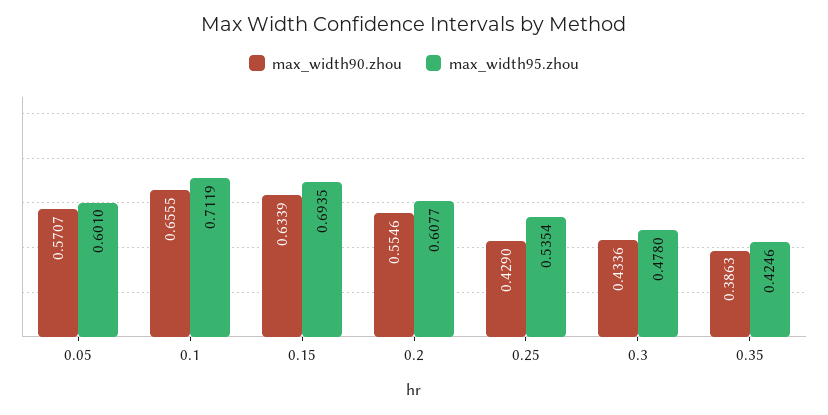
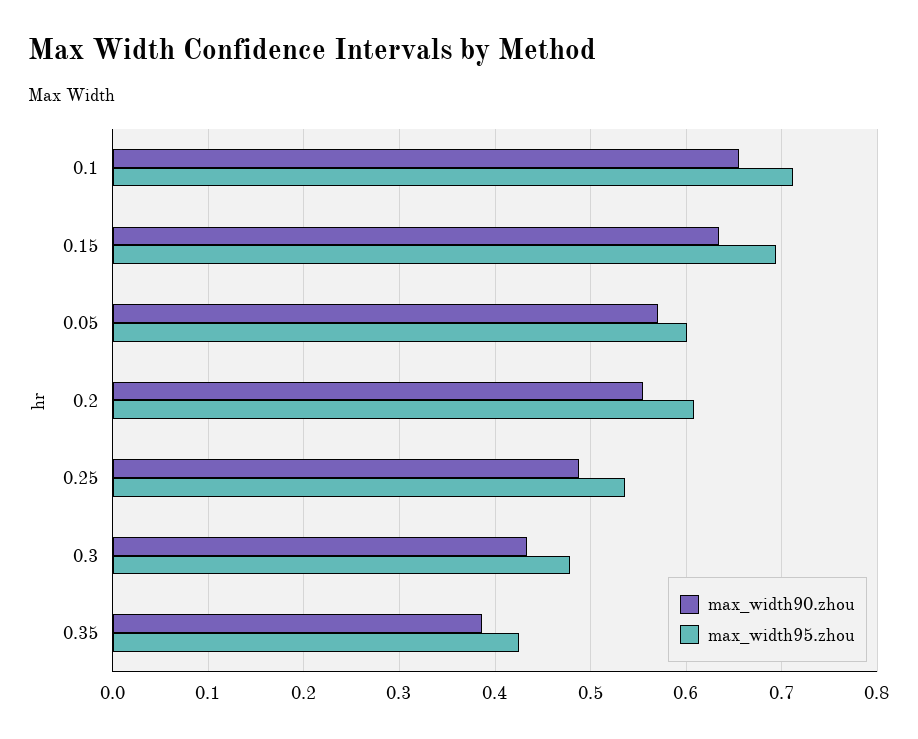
  {
    "max_width90.zhou": {
      "0.05": 0.5707,
      "0.1": 0.6555,
      "0.15": 0.6339,
      "0.2": 0.5546,
-     "0.25": 0.429,
+     "0.25": 0.49,
      "0.3": 0.4336,
      "0.35": 0.3863
    },
    "max_width95.zhou": {
      "0.05": 0.601,
      "0.1": 0.7119,
      "0.15": 0.6935,
      "0.2": 0.6077,
      "0.25": 0.5354,
      "0.3": 0.478,
      "0.35": 0.4246
    }
  }

